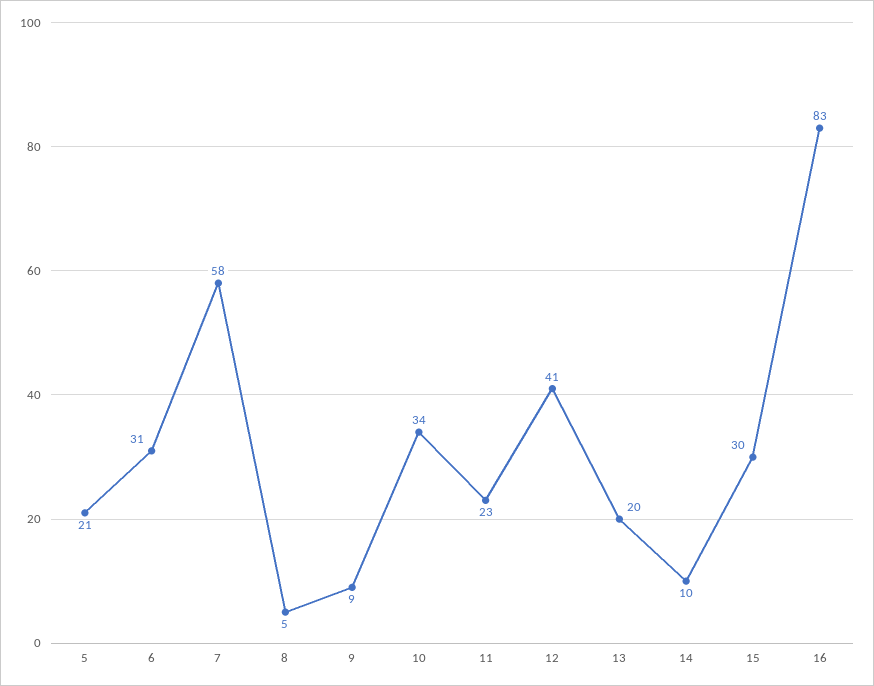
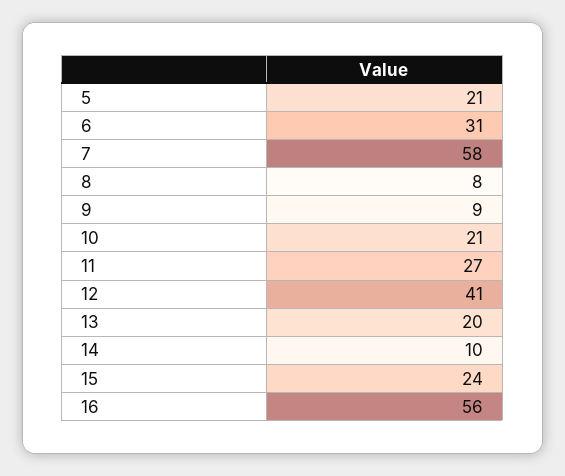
  {
    "5": 21,
    "6": 31,
    "7": 58,
-   "8": 5,
+   "8": 8,
    "9": 9,
-   "10": 34,
+   "10": 21,
-   "11": 23,
+   "11": 27,
    "12": 41,
    "13": 20,
    "14": 10,
-   "15": 30,
+   "15": 24,
-   "16": 83
+   "16": 56
  }

